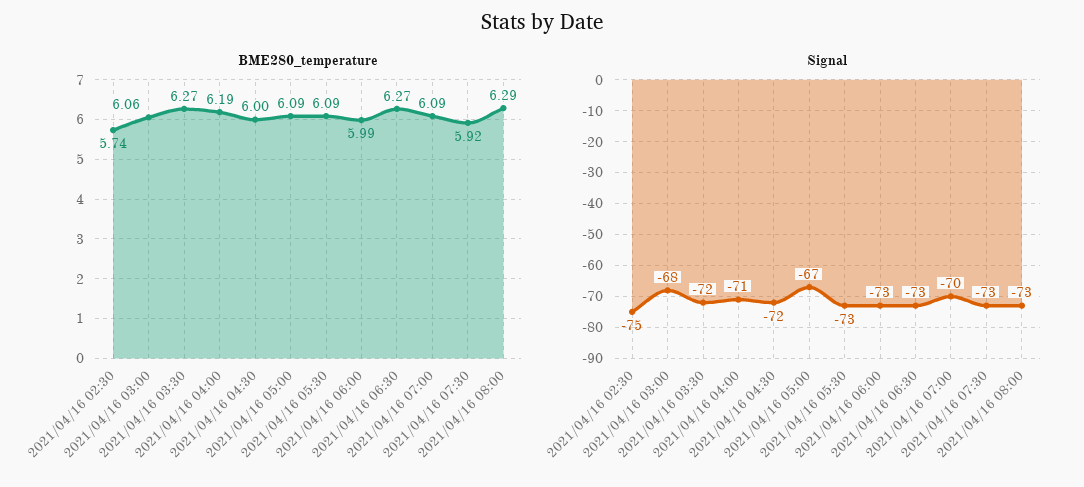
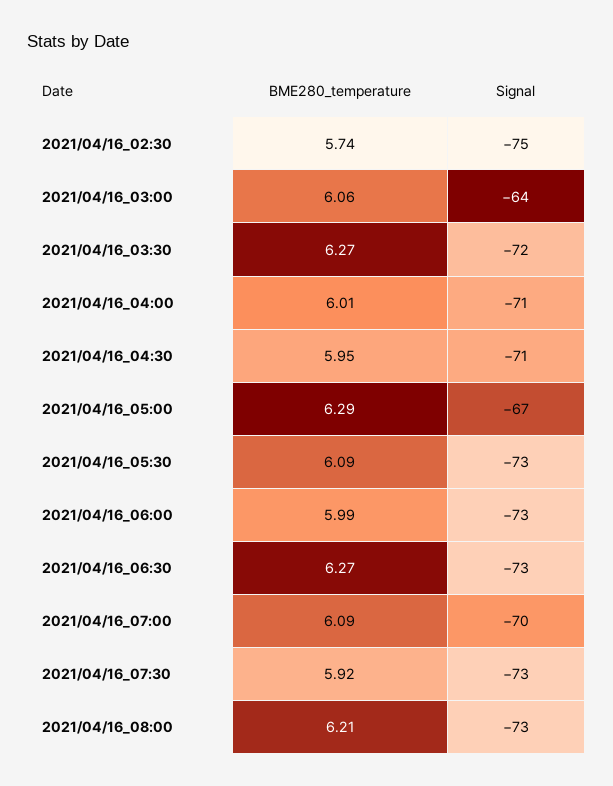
  {
    "BME280_temperature": {
      "2021/04/16 02:30": 5.74,
      "2021/04/16 03:00": 6.06,
      "2021/04/16 03:30": 6.27,
-     "2021/04/16 04:00": 6.19,
+     "2021/04/16 04:00": 6.01,
-     "2021/04/16 04:30": 6,
+     "2021/04/16 04:30": 5.95,
-     "2021/04/16 05:00": 6.09,
+     "2021/04/16 05:00": 6.29,
      "2021/04/16 05:30": 6.09,
      "2021/04/16 06:00": 5.99,
      "2021/04/16 06:30": 6.27,
      "2021/04/16 07:00": 6.09,
      "2021/04/16 07:30": 5.92,
-     "2021/04/16 08:00": 6.29
+     "2021/04/16 08:00": 6.21
    },
    "Signal": {
      "2021/04/16 02:30": -75,
-     "2021/04/16 03:00": -68,
+     "2021/04/16 03:00": -64,
      "2021/04/16 03:30": -72,
      "2021/04/16 04:00": -71,
-     "2021/04/16 04:30": -72,
+     "2021/04/16 04:30": -71,
      "2021/04/16 05:00": -67,
      "2021/04/16 05:30": -73,
      "2021/04/16 06:00": -73,
      "2021/04/16 06:30": -73,
      "2021/04/16 07:00": -70,
      "2021/04/16 07:30": -73,
      "2021/04/16 08:00": -73
    }
  }

